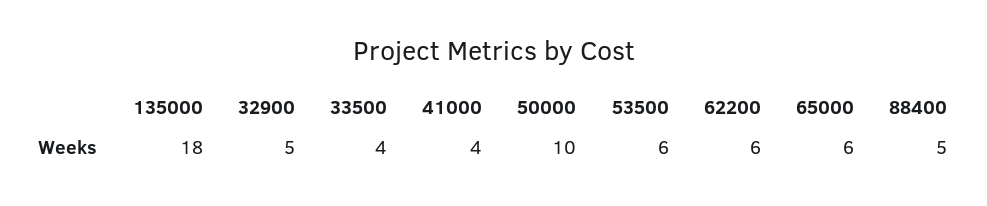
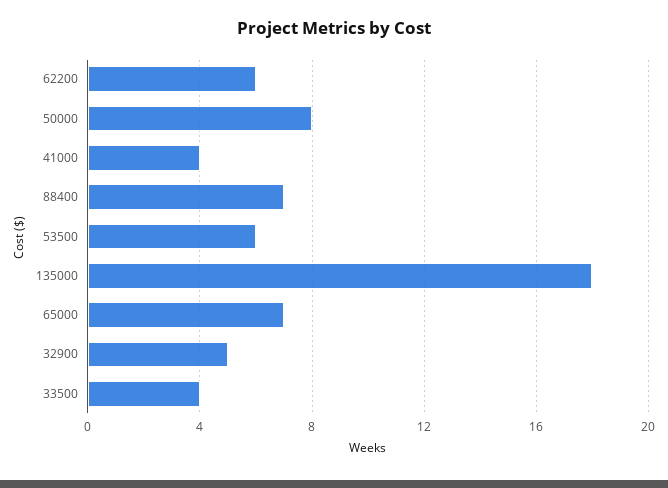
  {
    "135000": 18,
    "32900": 5,
    "33500": 4,
    "41000": 4,
-   "50000": 10,
+   "50000": 8,
    "53500": 6,
    "62200": 6,
-   "65000": 6,
+   "65000": 7,
-   "88400": 5
+   "88400": 7
  }

